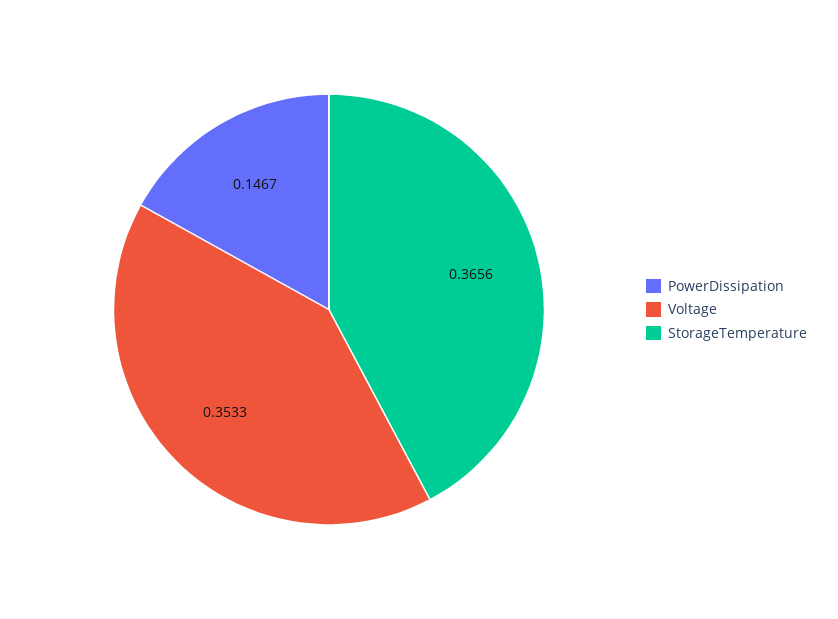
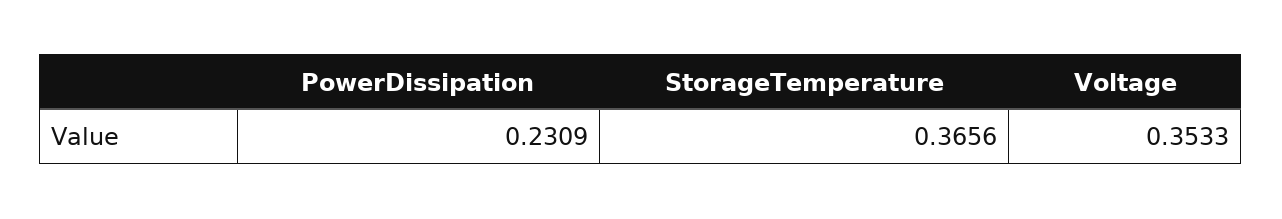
  {
-   "PowerDissipation": 0.1467,
+   "PowerDissipation": 0.2309,
    "Voltage": 0.3533,
    "StorageTemperature": 0.3656
  }

